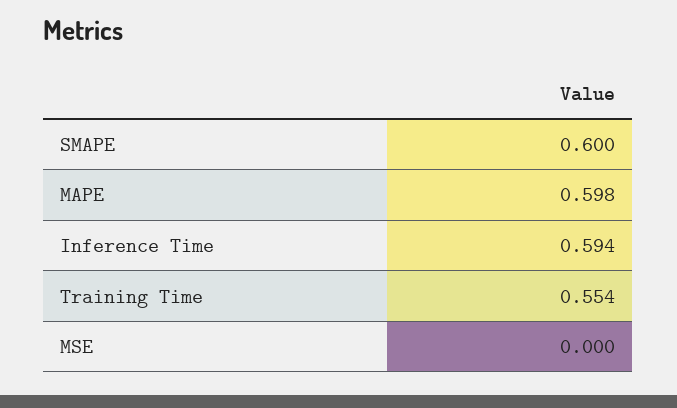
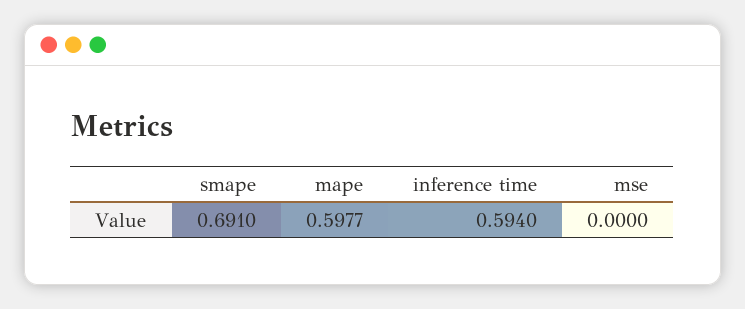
  {
-   "SMAPE": 0.6,
+   "SMAPE": 0.691,
    "MAPE": 0.5977,
    "Inference Time": 0.594,
-   "Training Time": 0.554,
    "MSE": 0
  }

